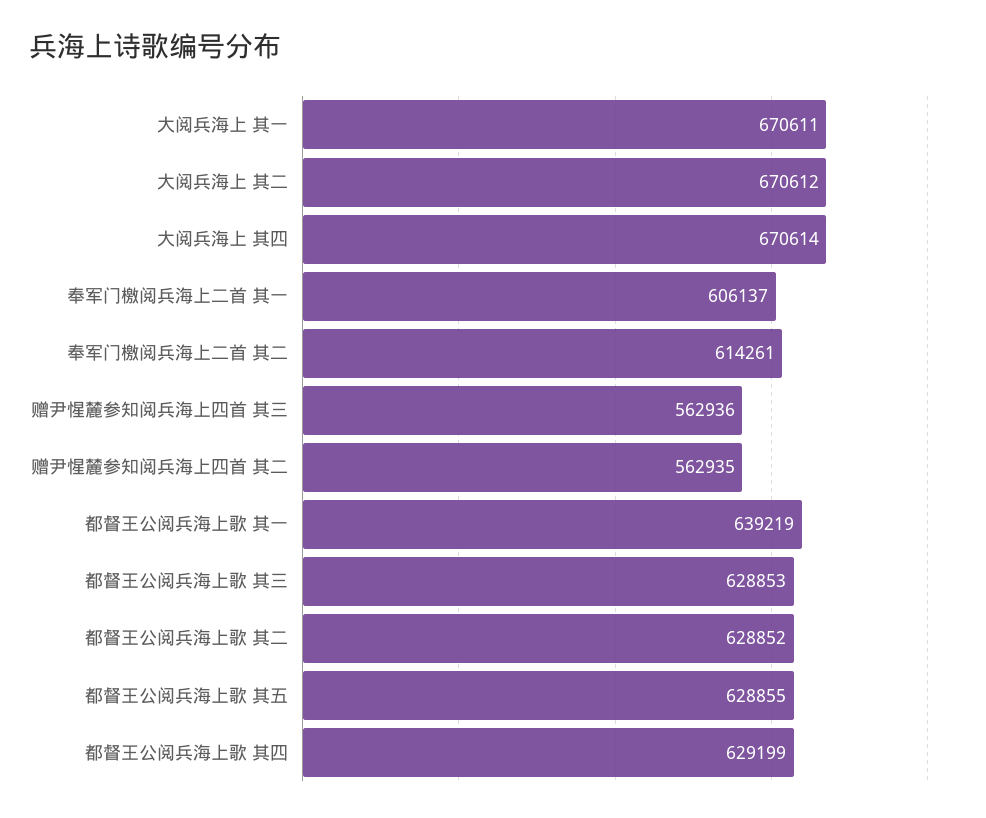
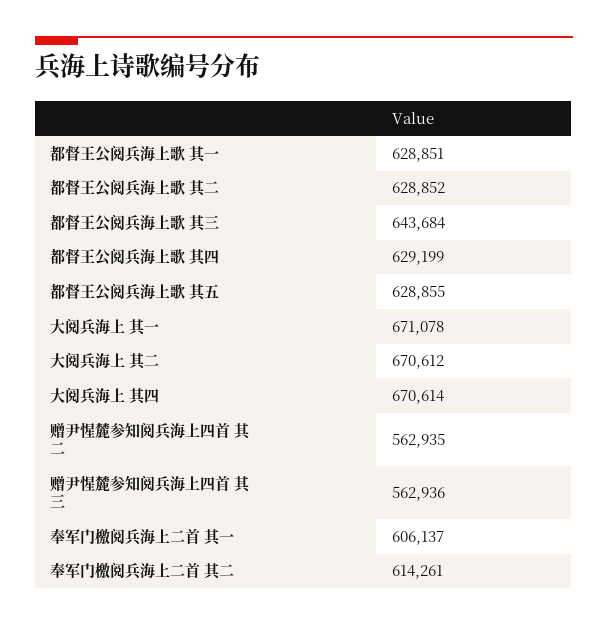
  {
-   "大阅兵海上 其一": 670611,
+   "大阅兵海上 其一": 671078,
    "大阅兵海上 其二": 670612,
    "大阅兵海上 其四": 670614,
    "奉军门檄阅兵海上二首 其一": 606137,
    "奉军门檄阅兵海上二首 其二": 614261,
    "赠尹惺麓参知阅兵海上四首 其三": 562936,
    "赠尹惺麓参知阅兵海上四首 其二": 562935,
-   "都督王公阅兵海上歌 其一": 639219,
+   "都督王公阅兵海上歌 其一": 628851,
-   "都督王公阅兵海上歌 其三": 628853,
+   "都督王公阅兵海上歌 其三": 643684,
    "都督王公阅兵海上歌 其二": 628852,
    "都督王公阅兵海上歌 其五": 628855,
    "都督王公阅兵海上歌 其四": 629199
  }

